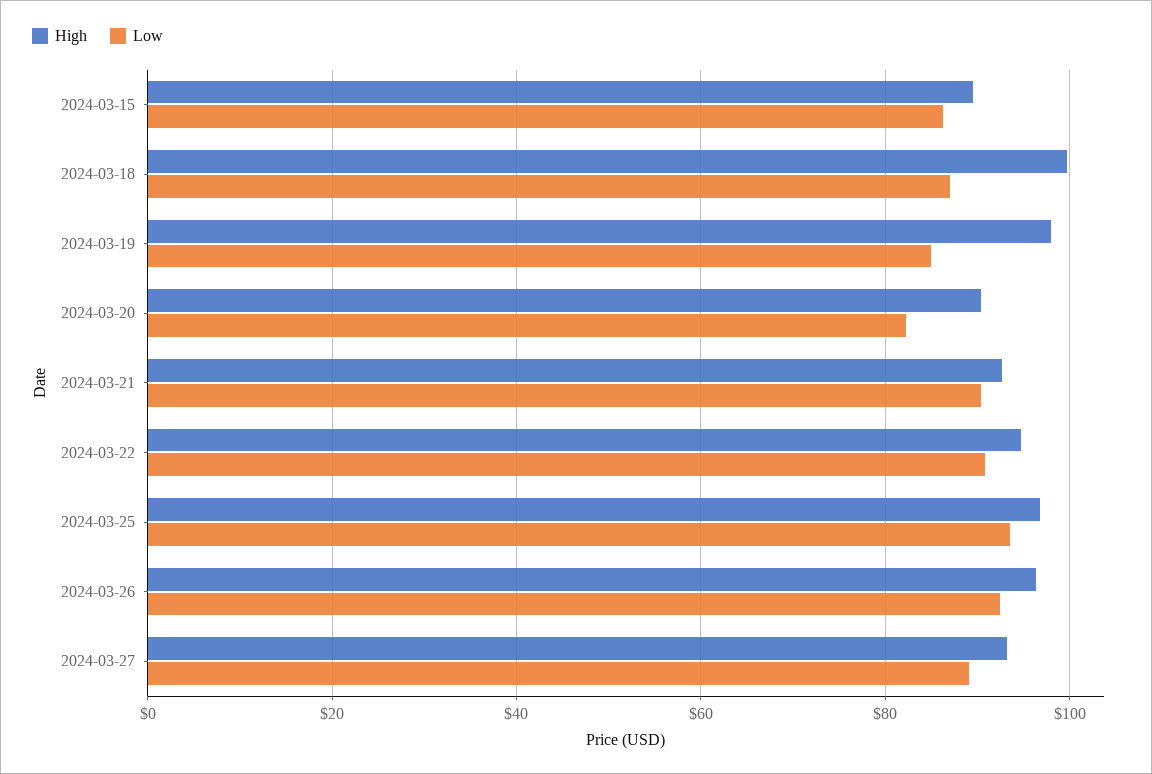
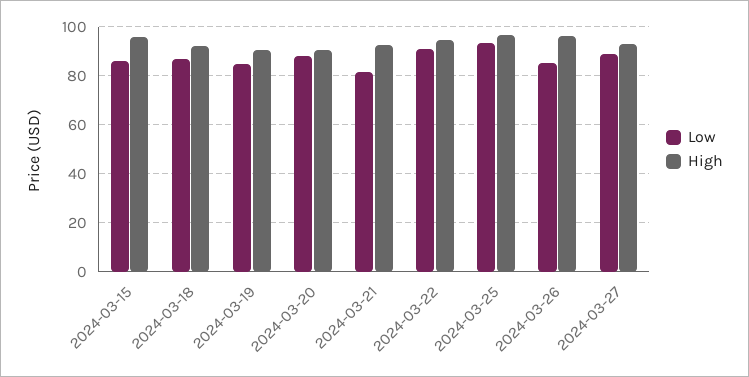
  {
    "High": {
-     "2024-03-15": 90,
+     "2024-03-15": 95,
-     "2024-03-18": 100,
+     "2024-03-18": 92.5,
-     "2024-03-19": 98,
+     "2024-03-19": 90,
      "2024-03-20": 90,
      "2024-03-21": 92,
      "2024-03-22": 94,
      "2024-03-25": 96,
      "2024-03-26": 96,
      "2024-03-27": 94
    },
    "Low": {
      "2024-03-15": 86,
      "2024-03-18": 88,
      "2024-03-19": 84,
-     "2024-03-20": 82,
+     "2024-03-20": 87.5,
-     "2024-03-21": 90,
+     "2024-03-21": 82.5,
      "2024-03-22": 90,
      "2024-03-25": 94,
-     "2024-03-26": 92,
+     "2024-03-26": 85,
      "2024-03-27": 90
    }
  }

